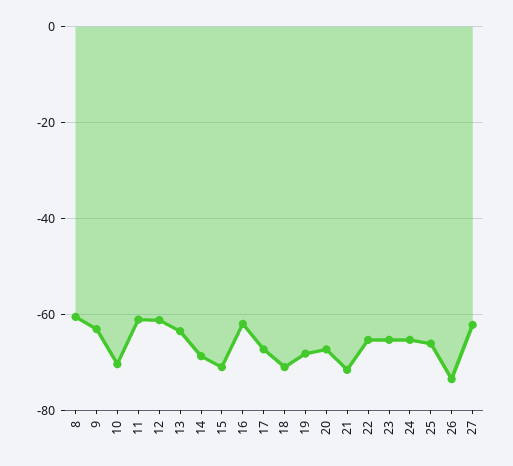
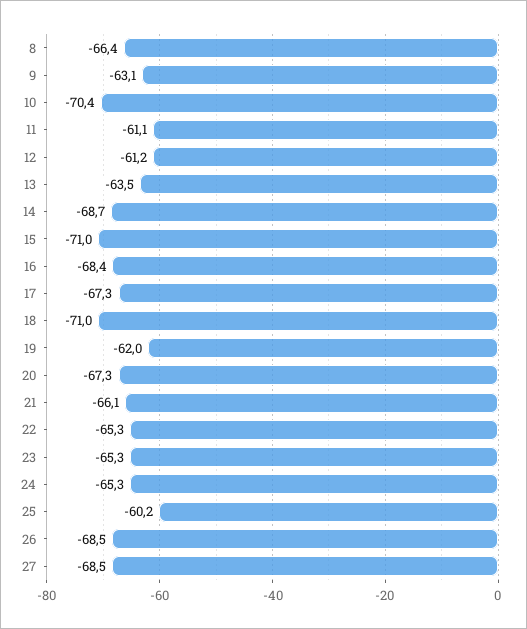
  {
-   "8": -60,
+   "8": -66.4,
    "9": -63.1,
    "10": -70.4,
    "11": -61.1,
    "12": -61.2,
    "13": -63.5,
    "14": -68.7,
    "15": -71,
-   "16": -62,
+   "16": -68.4,
    "17": -67.3,
    "18": -71,
-   "19": -68,
+   "19": -62,
    "20": -67.3,
-   "21": -72,
+   "21": -66.1,
    "22": -65.3,
    "23": -65.3,
    "24": -65.3,
-   "25": -66,
+   "25": -60.2,
-   "26": -74,
+   "26": -68.5,
-   "27": -62
+   "27": -68.5
  }

